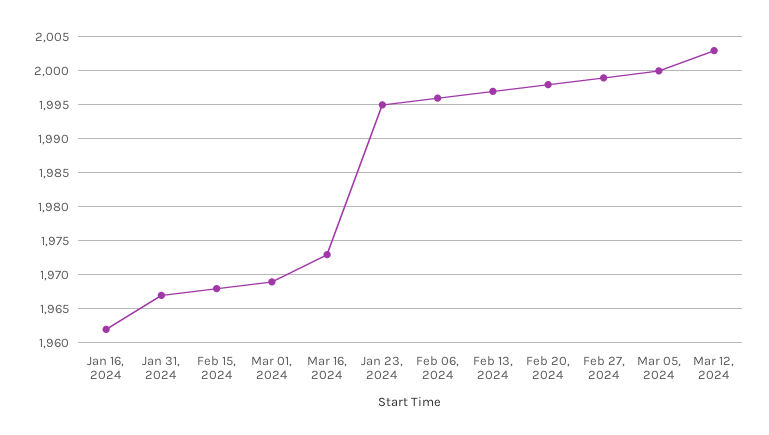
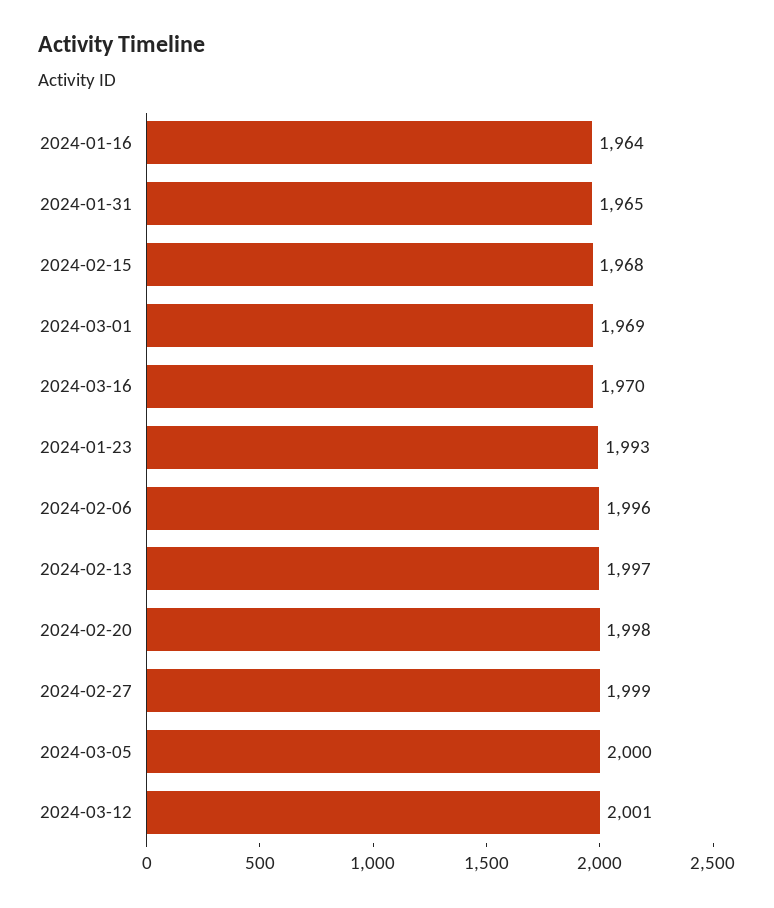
  {
-   "Jan 16, 2024": 1962,
+   "Jan 16, 2024": 1964,
-   "Jan 31, 2024": 1967,
+   "Jan 31, 2024": 1965,
    "Feb 15, 2024": 1968,
    "Mar 01, 2024": 1969,
-   "Mar 16, 2024": 1973,
+   "Mar 16, 2024": 1970,
-   "Jan 23, 2024": 1995,
+   "Jan 23, 2024": 1993,
    "Feb 06, 2024": 1996,
    "Feb 13, 2024": 1997,
    "Feb 20, 2024": 1998,
    "Feb 27, 2024": 1999,
    "Mar 05, 2024": 2000,
-   "Mar 12, 2024": 2003
+   "Mar 12, 2024": 2001
  }

